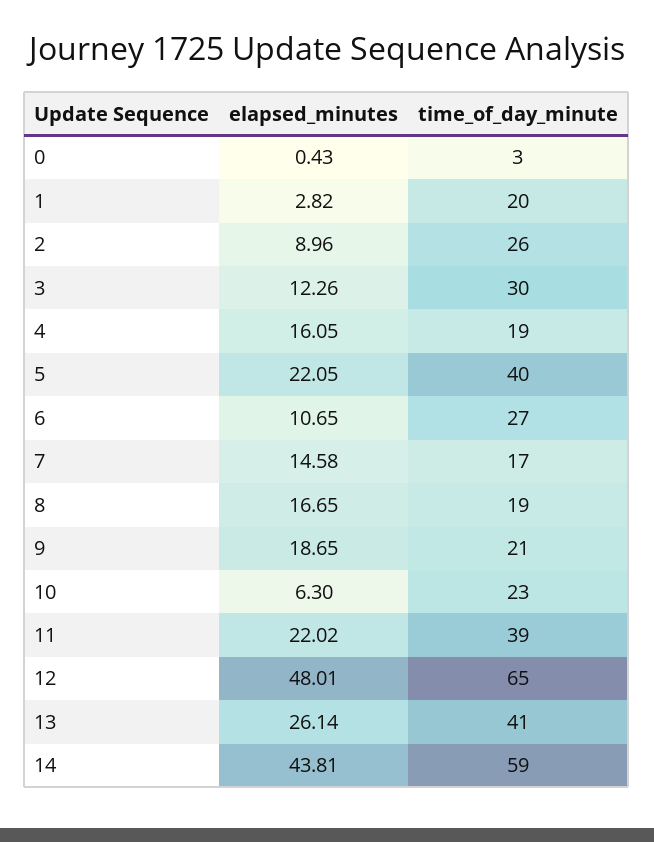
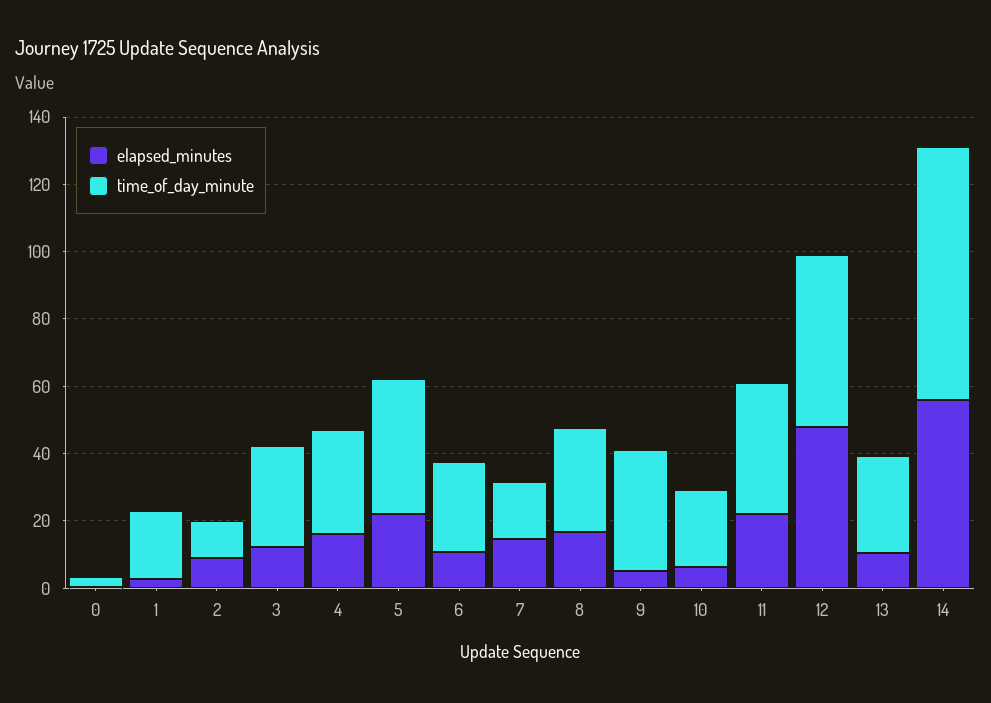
  {
    "elapsed_minutes": {
      "0": 0.43,
      "1": 2.82,
      "2": 8.96,
      "3": 12.26,
      "4": 16.05,
      "5": 22.05,
      "6": 10.65,
      "7": 14.58,
      "8": 16.65,
-     "9": 18.65,
+     "9": 5,
      "10": 6.3,
      "11": 22.02,
      "12": 48.01,
-     "13": 26.14,
+     "13": 10,
-     "14": 43.81
+     "14": 55
    },
    "time_of_day_minute": {
      "0": 3,
      "1": 20,
-     "2": 26,
+     "2": 10,
      "3": 30,
-     "4": 19,
+     "4": 30,
      "5": 40,
      "6": 27,
      "7": 17,
-     "8": 19,
+     "8": 30,
-     "9": 21,
+     "9": 35,
      "10": 23,
      "11": 39,
-     "12": 65,
+     "12": 50,
-     "13": 41,
+     "13": 30,
-     "14": 59
+     "14": 75
    }
  }

